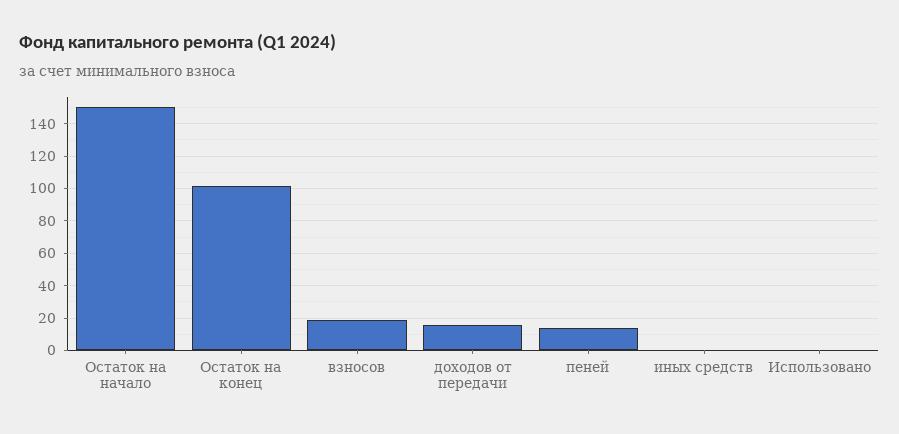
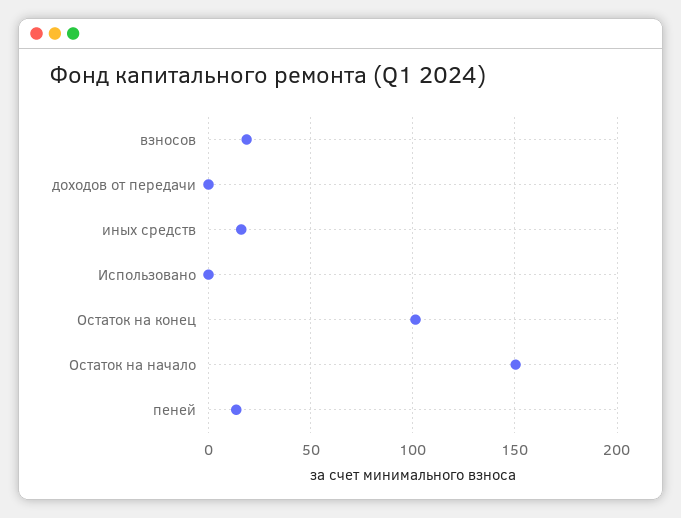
  {
    "Остаток на начало": 150,
    "Остаток на конец": 100,
    "взносов": 20,
-   "доходов от передачи": 15,
+   "доходов от передачи": 0,
    "пеней": 15,
-   "иных средств": 0,
+   "иных средств": 15,
    "Использовано": 0
  }

